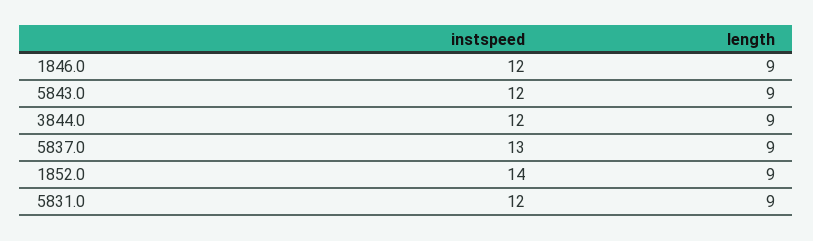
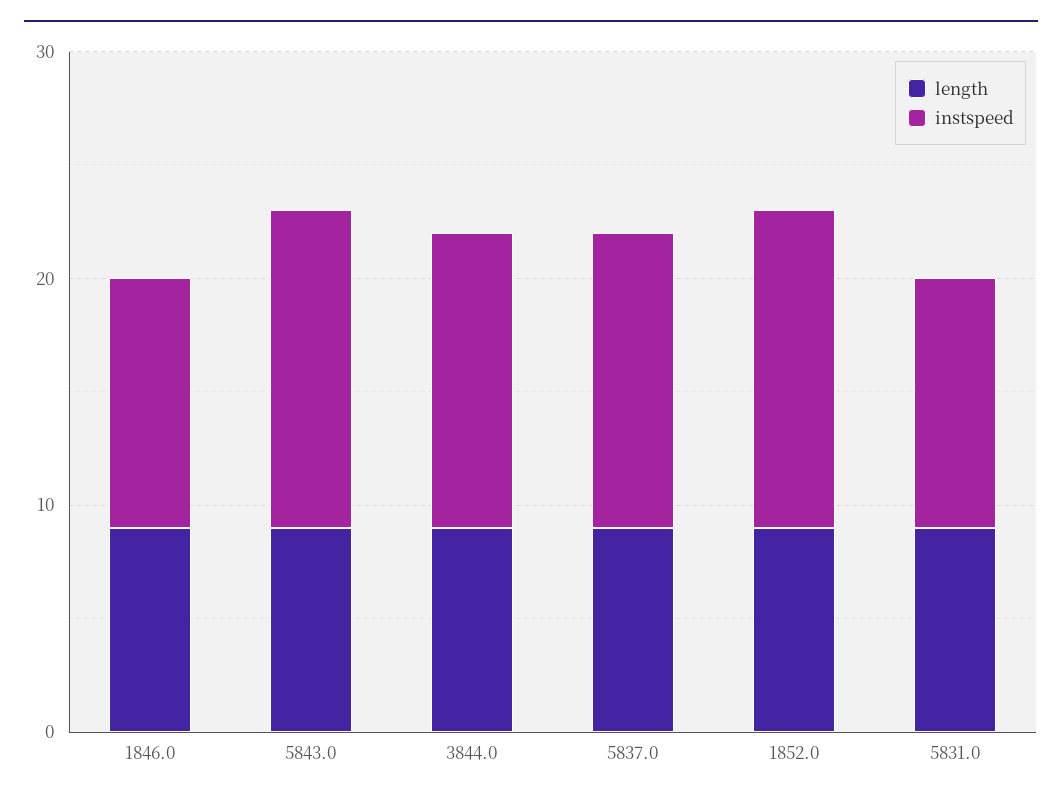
  {
    "instspeed": {
-     "1846.0": 12,
+     "1846.0": 11,
-     "5843.0": 12,
+     "5843.0": 14,
-     "3844.0": 12,
+     "3844.0": 13,
      "5837.0": 13,
      "1852.0": 14,
-     "5831.0": 12
+     "5831.0": 11
    },
    "length": {
      "1846.0": 9,
      "5843.0": 9,
      "3844.0": 9,
      "5837.0": 9,
      "1852.0": 9,
      "5831.0": 9
    }
  }

